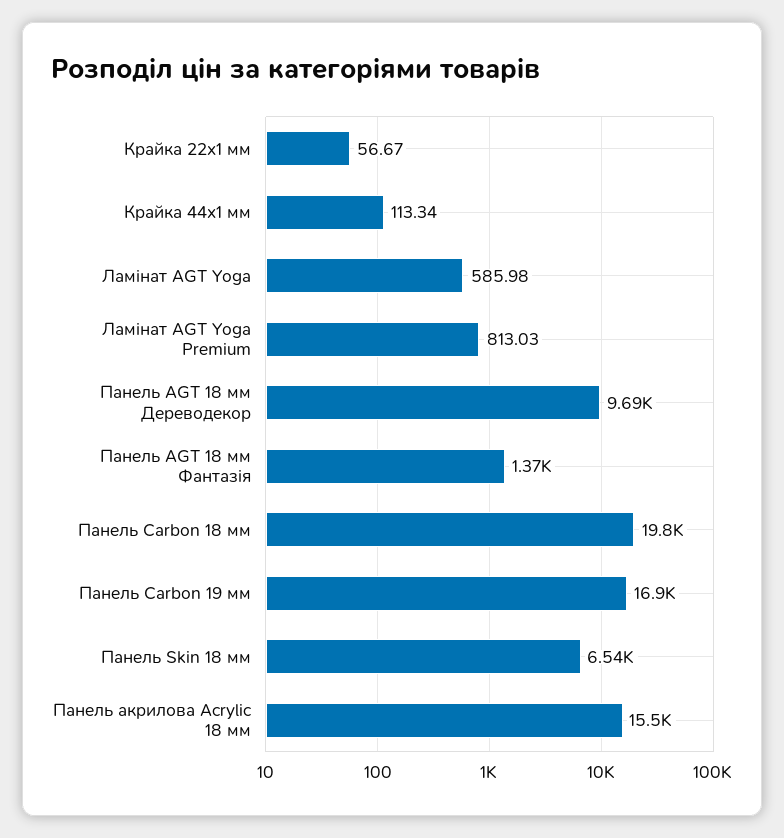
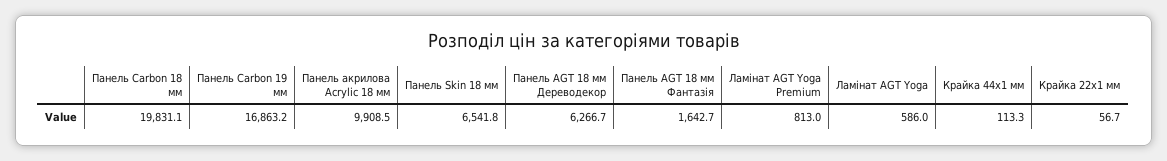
  {
    "Крайка 22x1 мм": 56.67,
    "Крайка 44x1 мм": 113.34,
    "Ламінат AGT Yoga": 585.98,
    "Ламінат AGT Yoga Premium": 813.03,
-   "Панель AGT 18 мм Дереводекор": 9690,
+   "Панель AGT 18 мм Дереводекор": 6266.7,
-   "Панель AGT 18 мм Фантазія": 1370,
+   "Панель AGT 18 мм Фантазія": 1642.7,
    "Панель Carbon 18 мм": 19831.1,
    "Панель Carbon 19 мм": 16863.2,
    "Панель Skin 18 мм": 6541.8,
-   "Панель акрилова Acrylic 18 мм": 15500
+   "Панель акрилова Acrylic 18 мм": 9908.5
  }

